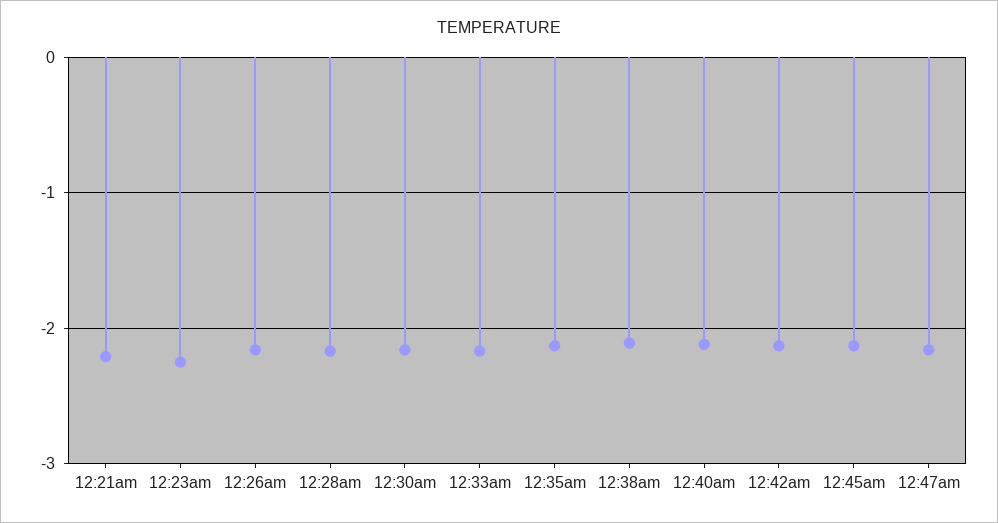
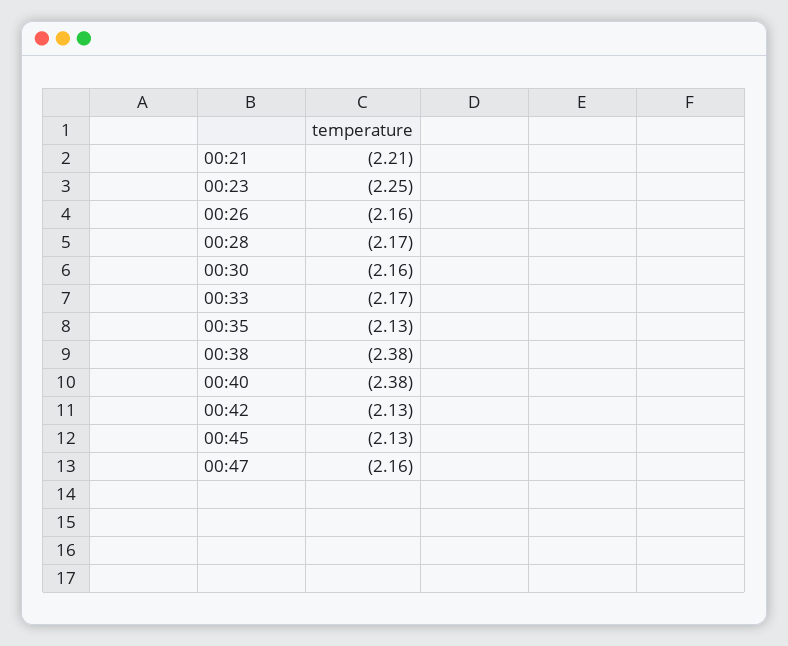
  {
    "12:21am": -2.21,
    "12:23am": -2.25,
    "12:26am": -2.16,
    "12:28am": -2.17,
    "12:30am": -2.16,
    "12:33am": -2.17,
    "12:35am": -2.13,
-   "12:38am": -2.1,
+   "12:38am": -2.38,
-   "12:40am": -2.1,
+   "12:40am": -2.38,
    "12:42am": -2.13,
    "12:45am": -2.13,
    "12:47am": -2.16
  }

